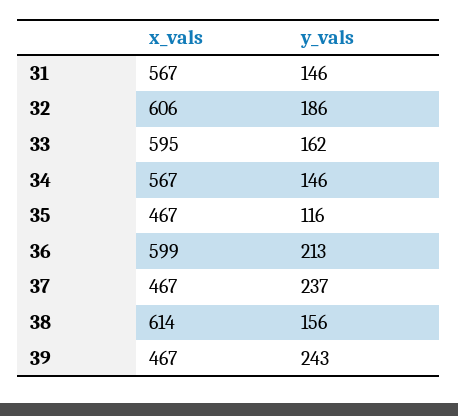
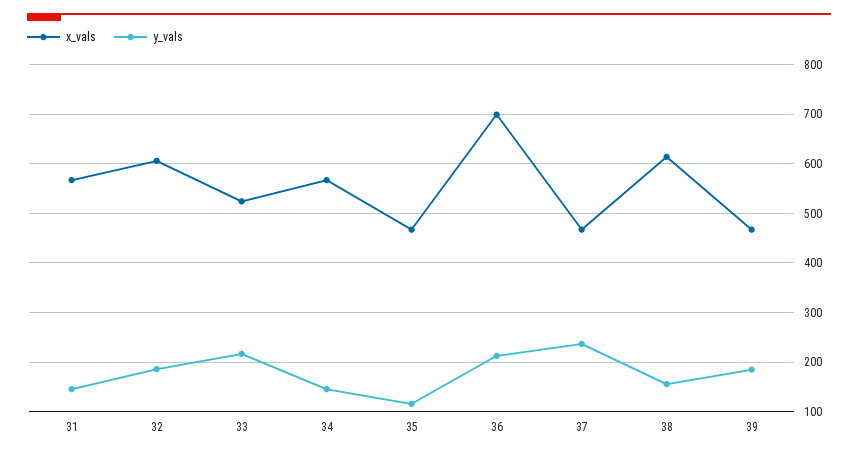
  {
    "x_vals": {
      "31": 567,
      "32": 606,
-     "33": 595,
+     "33": 520,
      "34": 567,
      "35": 467,
-     "36": 599,
+     "36": 700,
      "37": 467,
      "38": 614,
      "39": 467
    },
    "y_vals": {
      "31": 146,
      "32": 186,
-     "33": 162,
+     "33": 220,
      "34": 146,
      "35": 116,
      "36": 213,
      "37": 237,
      "38": 156,
-     "39": 243
+     "39": 180
    }
  }

